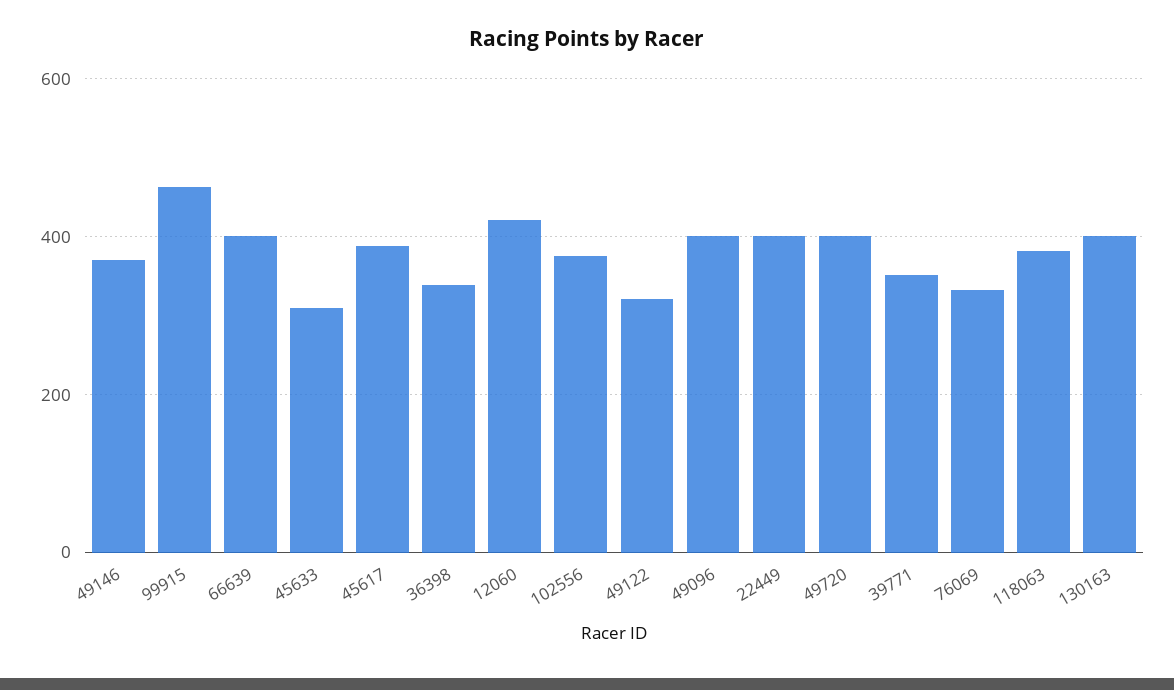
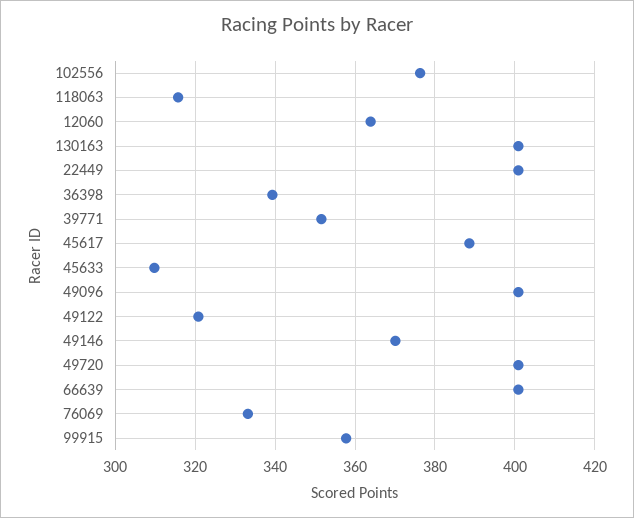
  {
    "49146": 370,
-   "99915": 460,
+   "99915": 358,
    "66639": 400,
    "45633": 310,
    "45617": 388,
    "36398": 340,
-   "12060": 420,
+   "12060": 364,
    "102556": 376,
    "49122": 320,
    "49096": 400,
    "22449": 400,
    "49720": 400,
    "39771": 352,
    "76069": 334,
-   "118063": 380,
+   "118063": 316,
    "130163": 400
  }

